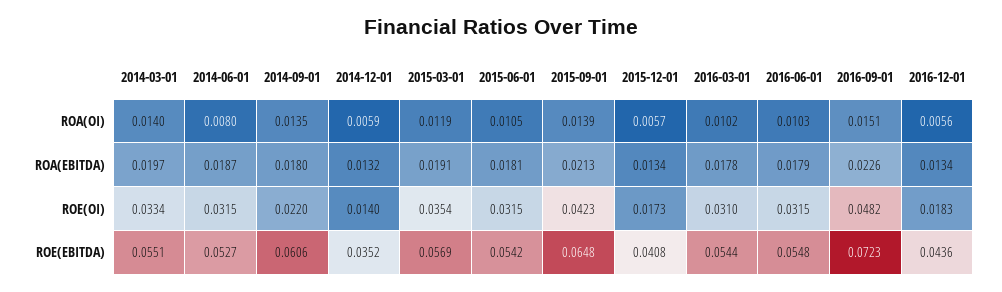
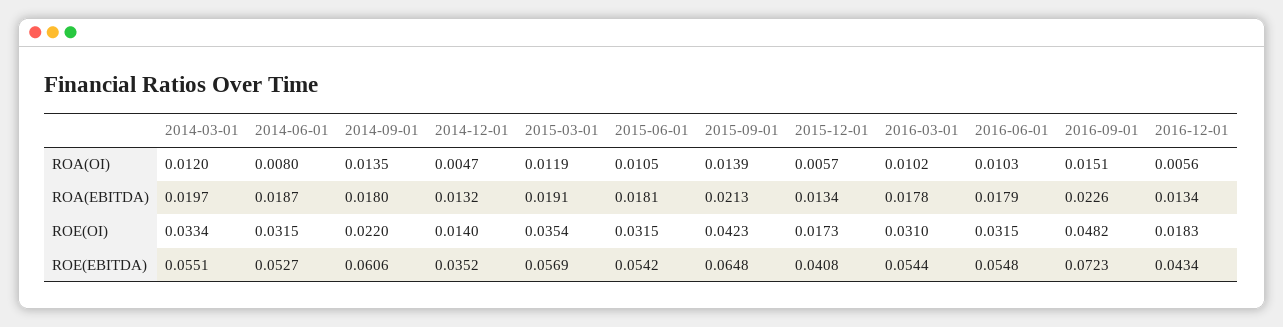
  {
    "2014-03-01": {
-     "ROA(OI)": 0.014,
+     "ROA(OI)": 0.012,
      "ROA(EBITDA)": 0.0197,
      "ROE(OI)": 0.0334,
      "ROE(EBITDA)": 0.0551
    },
    "2014-06-01": {
      "ROA(OI)": 0.008,
      "ROA(EBITDA)": 0.0187,
      "ROE(OI)": 0.0315,
      "ROE(EBITDA)": 0.0527
    },
    "2014-09-01": {
      "ROA(OI)": 0.0135,
      "ROA(EBITDA)": 0.018,
      "ROE(OI)": 0.022,
      "ROE(EBITDA)": 0.0606
    },
    "2014-12-01": {
-     "ROA(OI)": 0.0059,
+     "ROA(OI)": 0.0047,
      "ROA(EBITDA)": 0.0132,
      "ROE(OI)": 0.014,
      "ROE(EBITDA)": 0.0352
    },
    "2015-03-01": {
      "ROA(OI)": 0.0119,
      "ROA(EBITDA)": 0.0191,
      "ROE(OI)": 0.0354,
      "ROE(EBITDA)": 0.0569
    },
    "2015-06-01": {
      "ROA(OI)": 0.0105,
      "ROA(EBITDA)": 0.0181,
      "ROE(OI)": 0.0315,
      "ROE(EBITDA)": 0.0542
    },
    "2015-09-01": {
      "ROA(OI)": 0.0139,
      "ROA(EBITDA)": 0.0213,
      "ROE(OI)": 0.0423,
      "ROE(EBITDA)": 0.0648
    },
    "2015-12-01": {
      "ROA(OI)": 0.0057,
      "ROA(EBITDA)": 0.0134,
      "ROE(OI)": 0.0173,
      "ROE(EBITDA)": 0.0408
    },
    "2016-03-01": {
      "ROA(OI)": 0.0102,
      "ROA(EBITDA)": 0.0178,
      "ROE(OI)": 0.031,
      "ROE(EBITDA)": 0.0544
    },
    "2016-06-01": {
      "ROA(OI)": 0.0103,
      "ROA(EBITDA)": 0.0179,
      "ROE(OI)": 0.0315,
      "ROE(EBITDA)": 0.0548
    },
    "2016-09-01": {
      "ROA(OI)": 0.0151,
      "ROA(EBITDA)": 0.0226,
      "ROE(OI)": 0.0482,
      "ROE(EBITDA)": 0.0723
    },
    "2016-12-01": {
      "ROA(OI)": 0.0056,
      "ROA(EBITDA)": 0.0134,
      "ROE(OI)": 0.0183,
-     "ROE(EBITDA)": 0.0436
+     "ROE(EBITDA)": 0.0434
    }
  }

